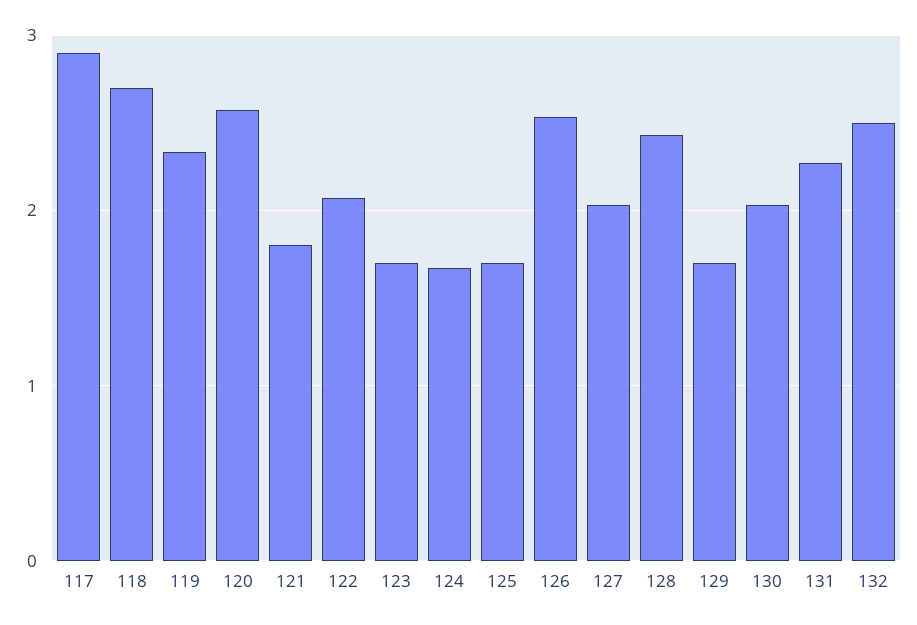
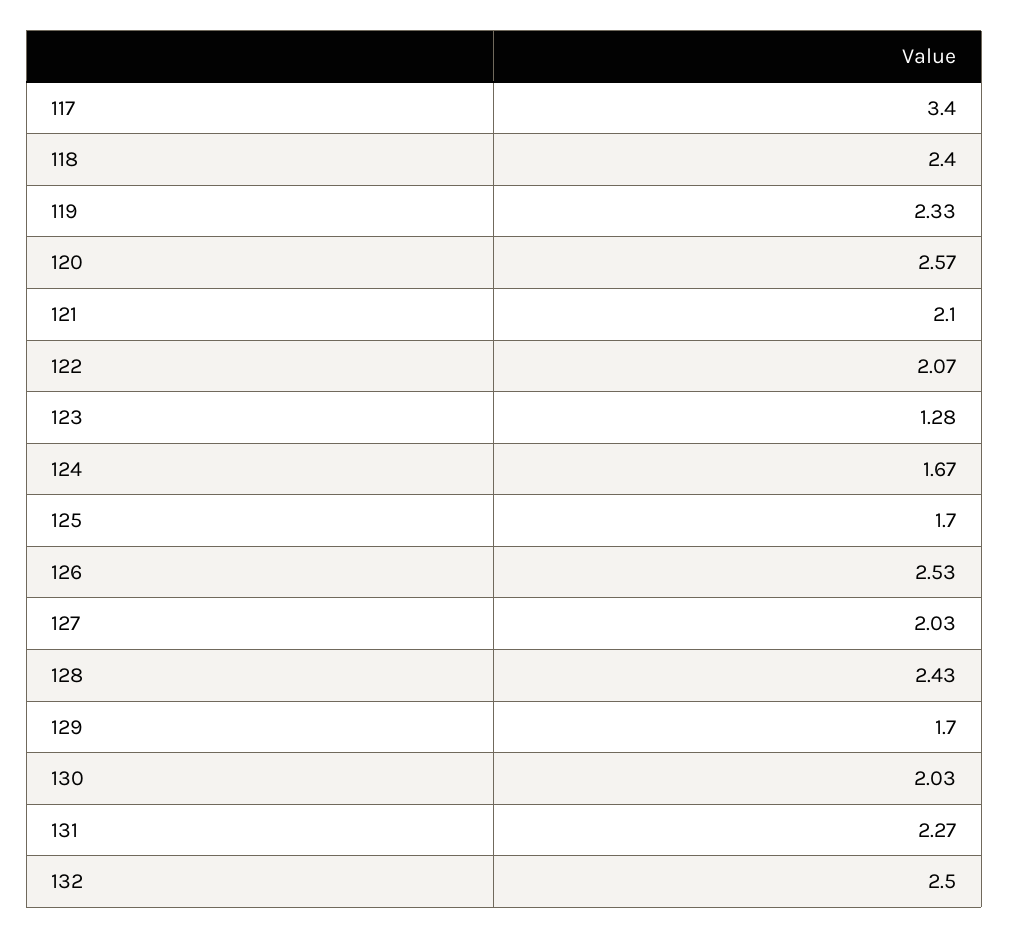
  {
-   "117": 2.9,
+   "117": 3.4,
-   "118": 2.7,
+   "118": 2.4,
    "119": 2.33,
    "120": 2.57,
-   "121": 1.8,
+   "121": 2.1,
    "122": 2.07,
-   "123": 1.7,
+   "123": 1.28,
    "124": 1.67,
    "125": 1.7,
    "126": 2.53,
    "127": 2.03,
    "128": 2.43,
    "129": 1.7,
    "130": 2.03,
    "131": 2.27,
    "132": 2.5
  }

